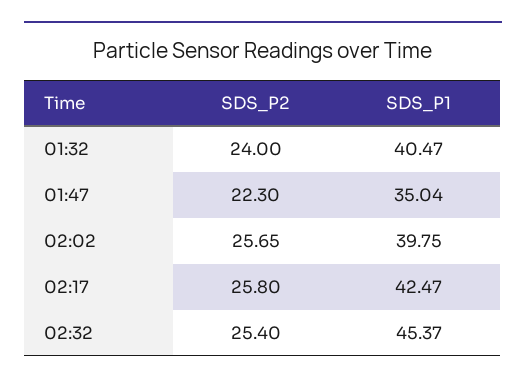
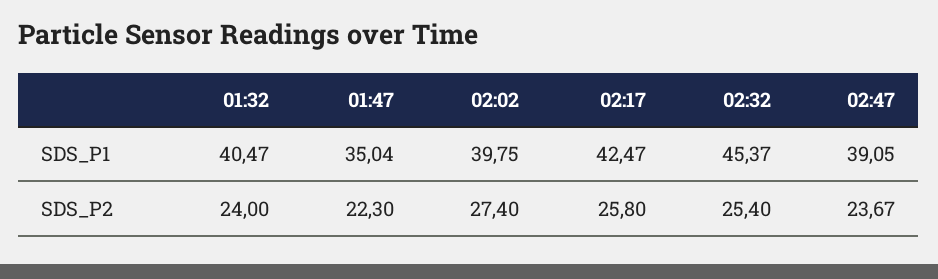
  {
    "SDS_P2": {
      "01:32": 24,
      "01:47": 22.3,
-     "02:02": 25.65,
+     "02:02": 27.4,
      "02:17": 25.8,
-     "02:32": 25.4
+     "02:32": 25.4,
+     "02:47": 23.67
    },
    "SDS_P1": {
      "01:32": 40.47,
      "01:47": 35.04,
      "02:02": 39.75,
      "02:17": 42.47,
-     "02:32": 45.37
+     "02:32": 45.37,
+     "02:47": 39.05
    }
  }

